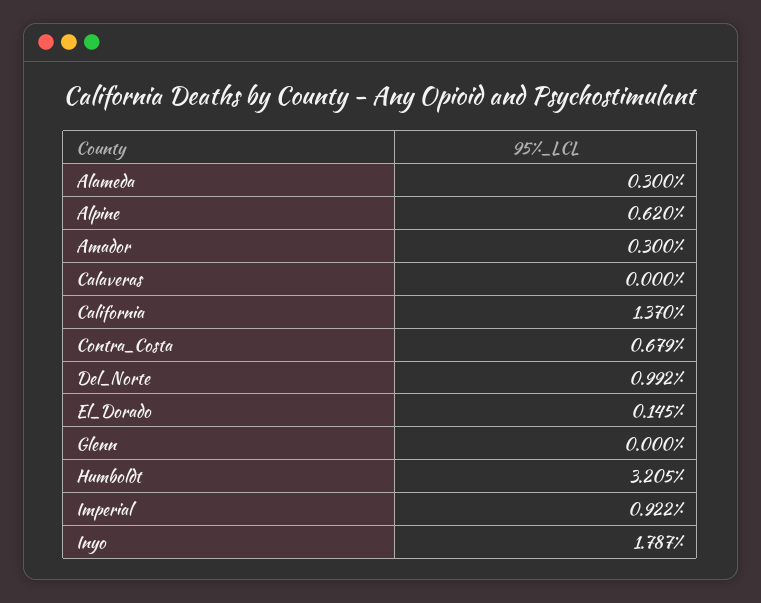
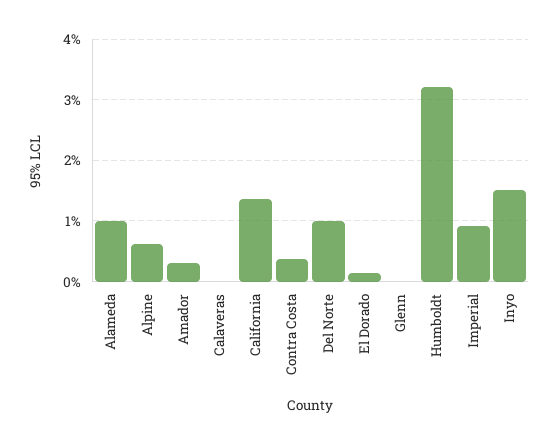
  {
-   "Alameda": 0.3,
+   "Alameda": 1,
    "Alpine": 0.62,
    "Amador": 0.3,
    "Calaveras": 0,
    "California": 1.37,
-   "Contra_Costa": 0.679,
+   "Contra_Costa": 0.4,
    "Del_Norte": 0.992,
    "El_Dorado": 0.145,
    "Glenn": 0,
    "Humboldt": 3.205,
    "Imperial": 0.922,
-   "Inyo": 1.787
+   "Inyo": 1.5
  }

